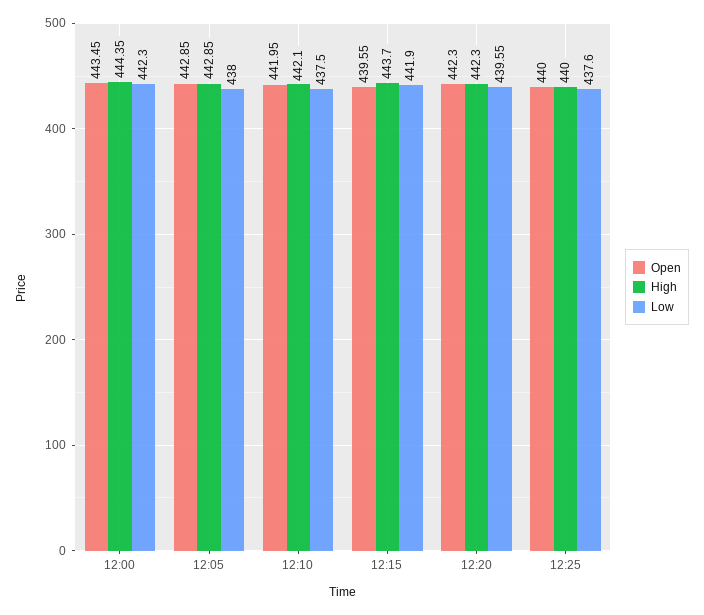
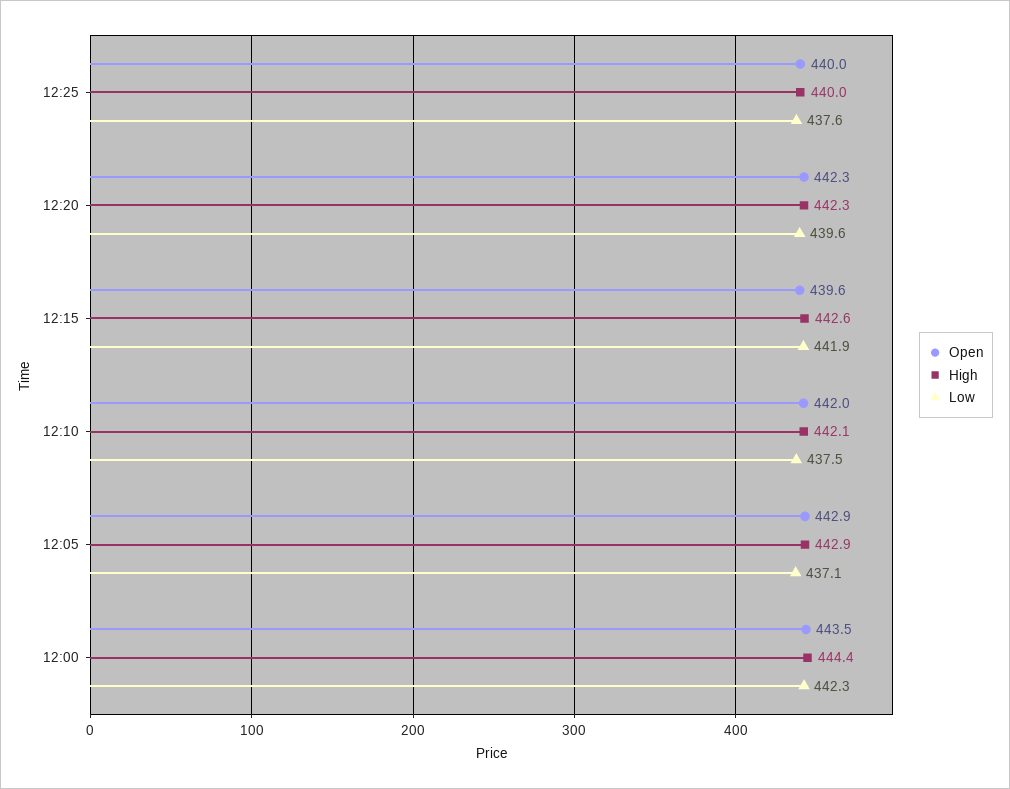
  {
    "Open": {
      "12:00": 443.45,
      "12:05": 442.85,
      "12:10": 441.95,
      "12:15": 439.55,
      "12:20": 442.3,
      "12:25": 440
    },
    "High": {
      "12:00": 444.35,
      "12:05": 442.85,
      "12:10": 442.1,
-     "12:15": 443.7,
+     "12:15": 442.6,
      "12:20": 442.3,
      "12:25": 440
    },
    "Low": {
      "12:00": 442.3,
-     "12:05": 438,
+     "12:05": 437.1,
      "12:10": 437.5,
      "12:15": 441.9,
      "12:20": 439.55,
      "12:25": 437.6
    }
  }

